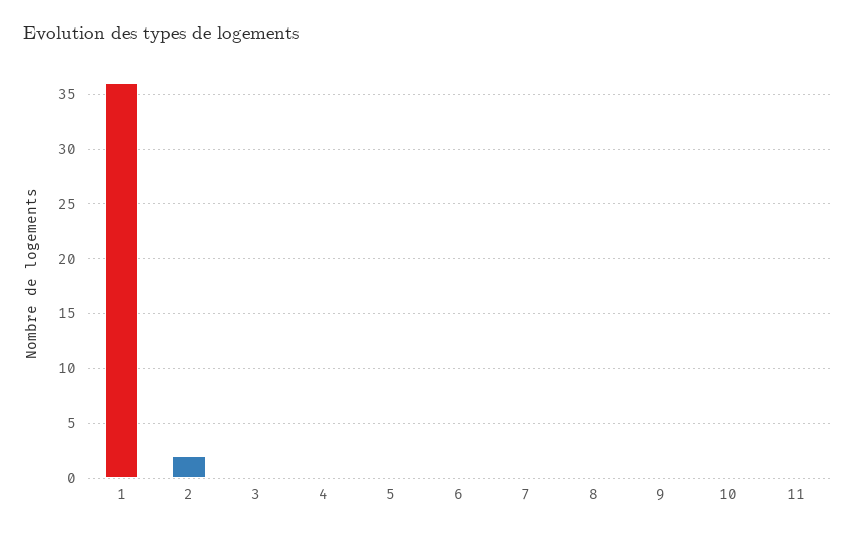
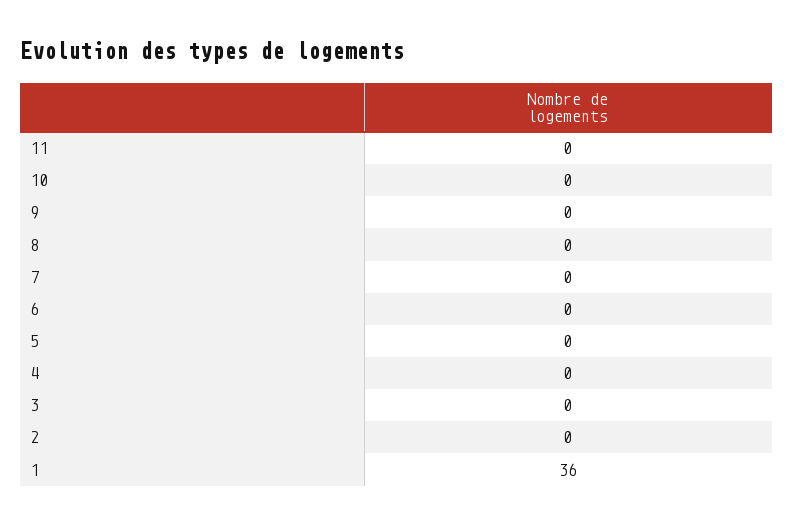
  {
    "1": 36,
-   "2": 2,
+   "2": 0,
    "3": 0,
    "4": 0,
    "5": 0,
    "6": 0,
    "7": 0,
    "8": 0,
    "9": 0,
    "10": 0,
    "11": 0
  }

